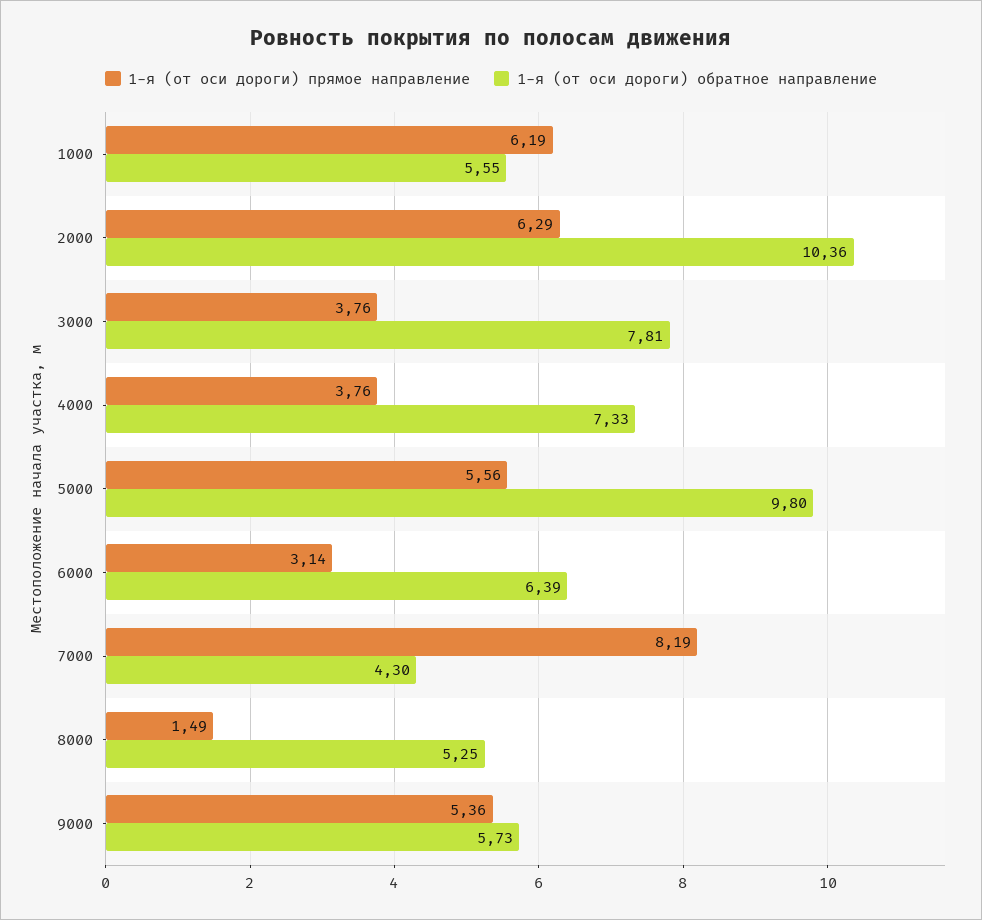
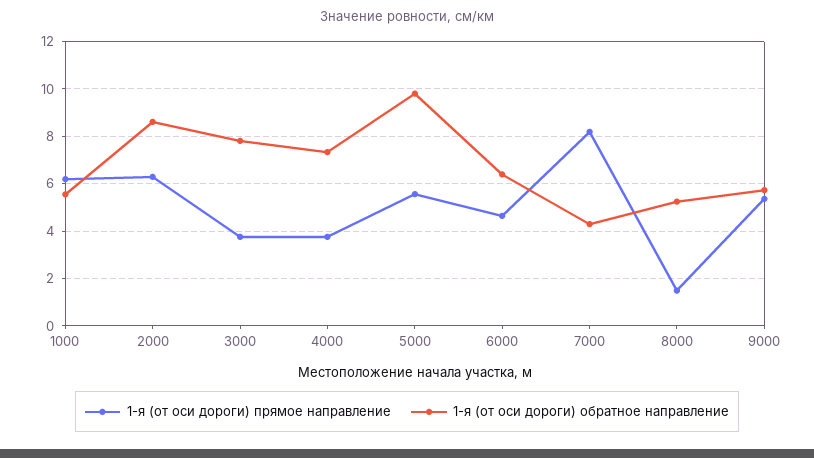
  {
    "1-я (от оси дороги) прямое направление": {
      "1000": 6.19,
      "2000": 6.29,
      "3000": 3.76,
      "4000": 3.76,
      "5000": 5.56,
-     "6000": 3.14,
+     "6000": 4.5,
      "7000": 8.19,
      "8000": 1.49,
      "9000": 5.36
    },
    "1-я (от оси дороги) обратное направление": {
      "1000": 5.55,
-     "2000": 10.36,
+     "2000": 8.5,
      "3000": 7.81,
      "4000": 7.33,
      "5000": 9.8,
      "6000": 6.39,
      "7000": 4.3,
      "8000": 5.25,
      "9000": 5.73
    }
  }

